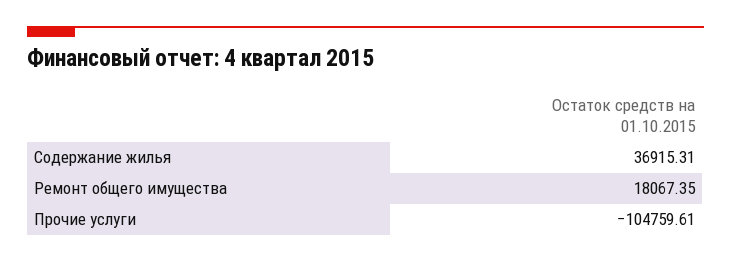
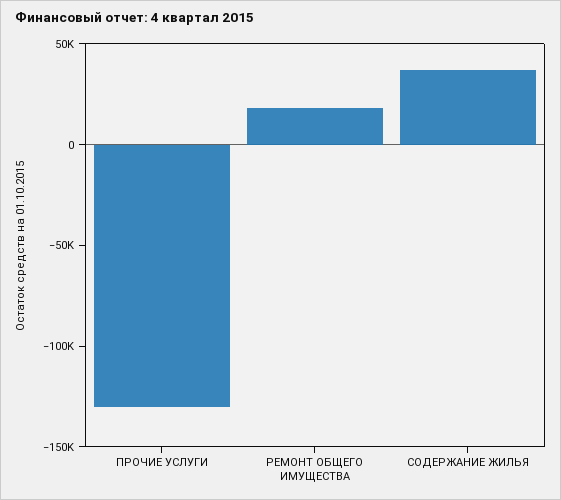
  {
    "Содержание жилья": 36915.31,
    "Ремонт общего имущества": 18067.35,
-   "Прочие услуги": -104759.61
+   "Прочие услуги": -130000
  }

